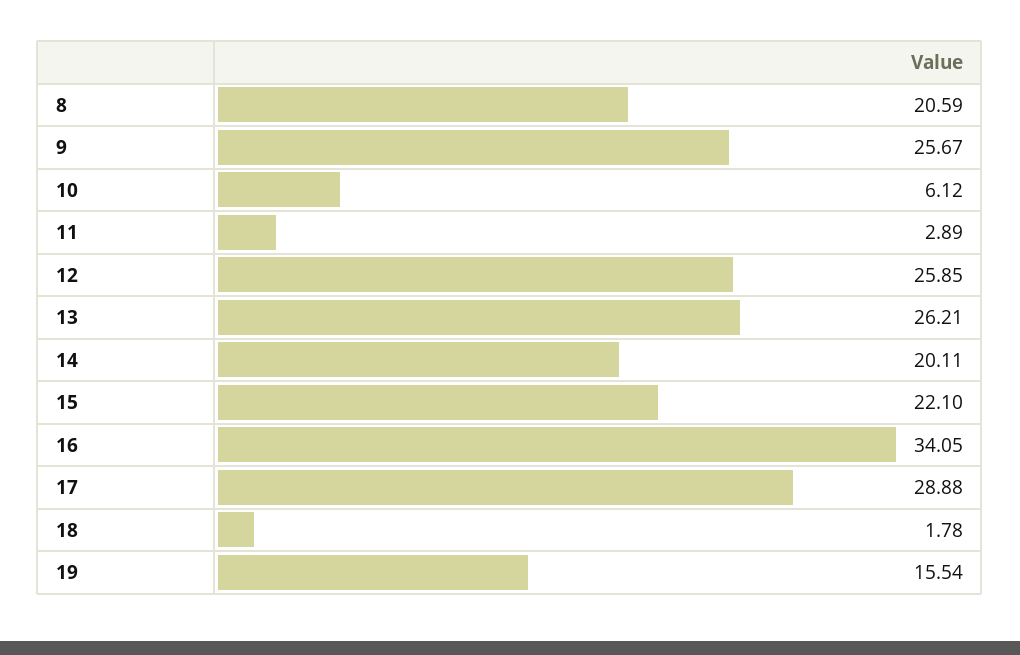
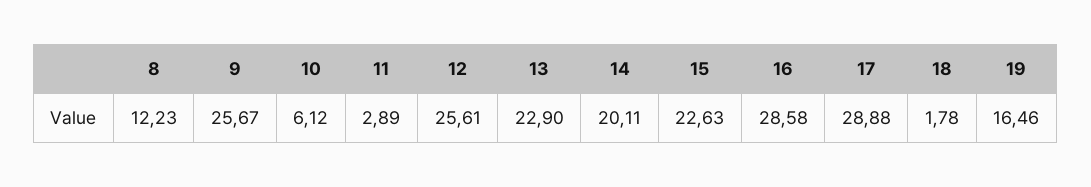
  {
-   "8": 20.59,
+   "8": 12.23,
    "9": 25.67,
    "10": 6.12,
    "11": 2.89,
-   "12": 25.85,
+   "12": 25.61,
-   "13": 26.21,
+   "13": 22.9,
    "14": 20.11,
-   "15": 22.1,
+   "15": 22.63,
-   "16": 34.05,
+   "16": 28.58,
    "17": 28.88,
    "18": 1.78,
-   "19": 15.54
+   "19": 16.46
  }

